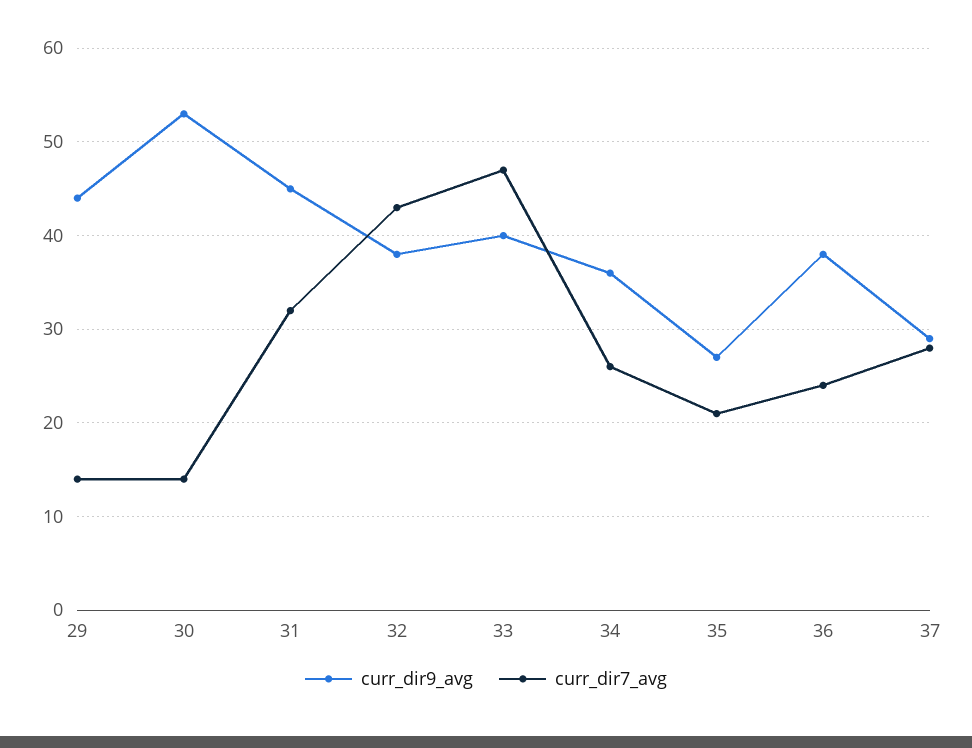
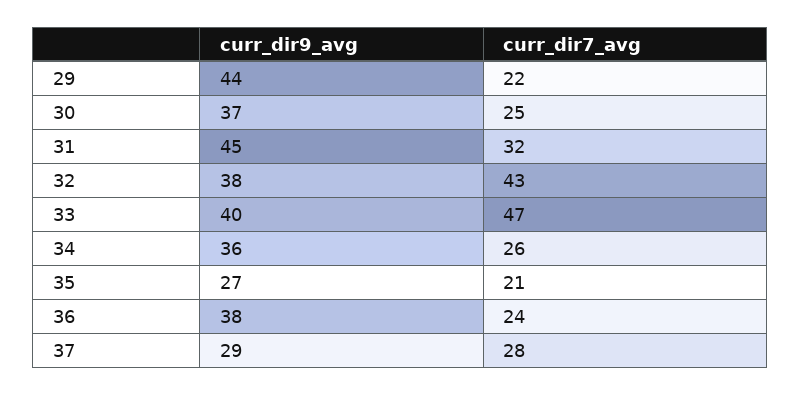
  {
    "curr_dir9_avg": {
      "29": 44,
-     "30": 53,
+     "30": 37,
      "31": 45,
      "32": 38,
      "33": 40,
      "34": 36,
      "35": 27,
      "36": 38,
      "37": 29
    },
    "curr_dir7_avg": {
-     "29": 14,
+     "29": 22,
-     "30": 14,
+     "30": 25,
      "31": 32,
      "32": 43,
      "33": 47,
      "34": 26,
      "35": 21,
      "36": 24,
      "37": 28
    }
  }

